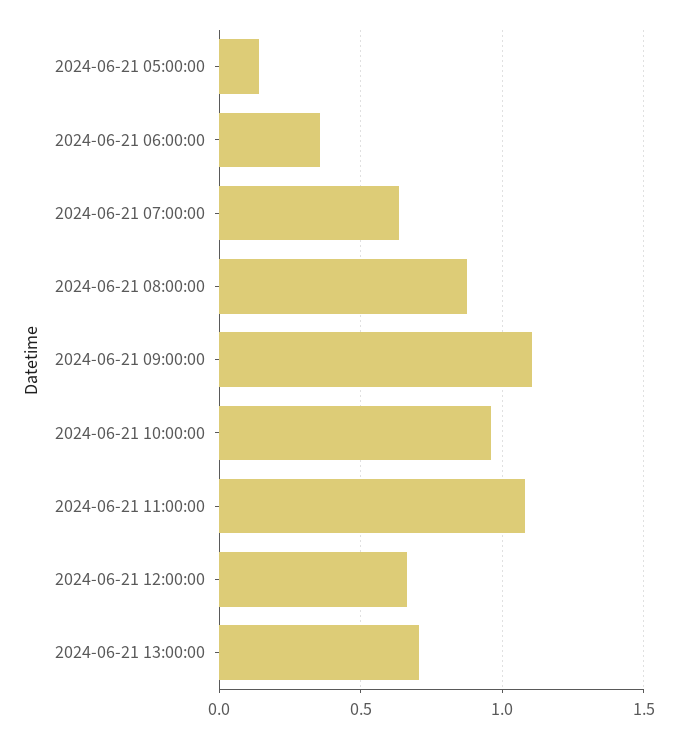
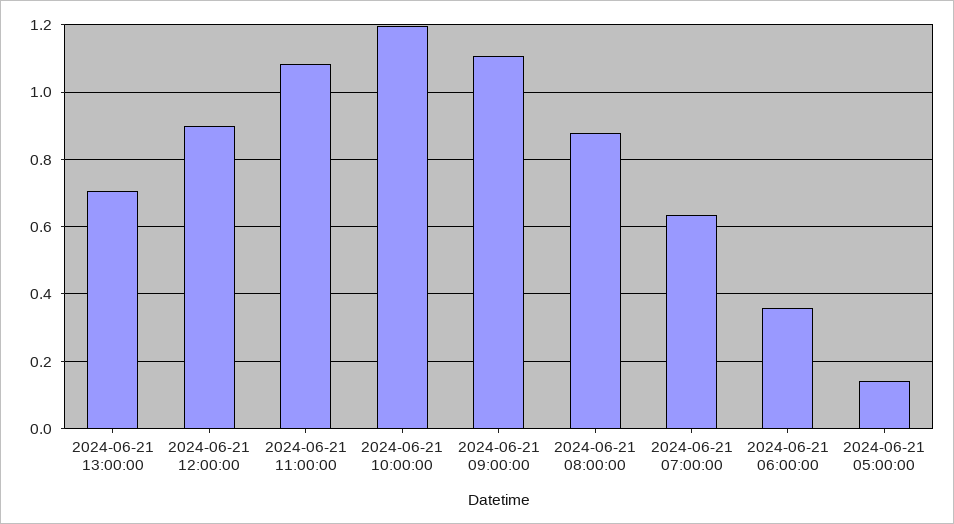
  {
    "2024-06-21 05:00:00": 0.14,
    "2024-06-21 06:00:00": 0.36,
    "2024-06-21 07:00:00": 0.64,
    "2024-06-21 08:00:00": 0.88,
    "2024-06-21 09:00:00": 1.1,
-   "2024-06-21 10:00:00": 0.95,
+   "2024-06-21 10:00:00": 1.2,
    "2024-06-21 11:00:00": 1.08,
-   "2024-06-21 12:00:00": 0.65,
+   "2024-06-21 12:00:00": 0.9,
    "2024-06-21 13:00:00": 0.7
  }

